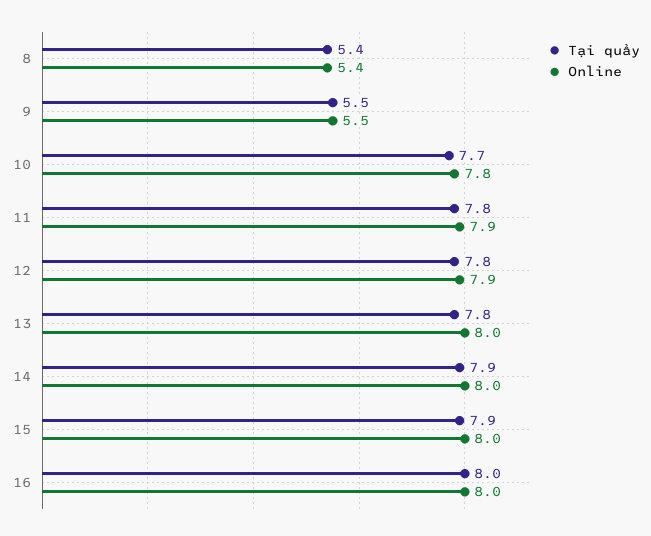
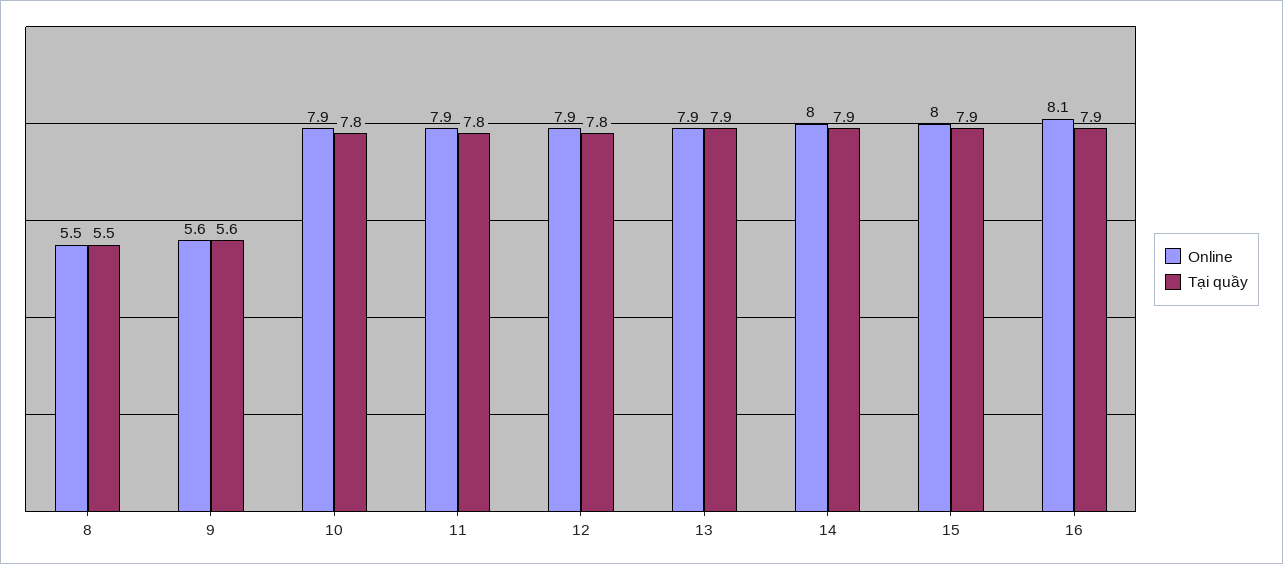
  {
    "Tại quầy": {
-     "8": 5.4,
+     "8": 5.5,
-     "9": 5.5,
+     "9": 5.6,
-     "10": 7.7,
+     "10": 7.8,
      "11": 7.8,
      "12": 7.8,
-     "13": 7.8,
+     "13": 7.9,
      "14": 7.9,
      "15": 7.9,
-     "16": 8
+     "16": 7.9
    },
    "Online": {
-     "8": 5.4,
+     "8": 5.5,
-     "9": 5.5,
+     "9": 5.6,
-     "10": 7.8,
+     "10": 7.9,
      "11": 7.9,
      "12": 7.9,
-     "13": 8,
+     "13": 7.9,
      "14": 8,
      "15": 8,
-     "16": 8
+     "16": 8.1
    }
  }

